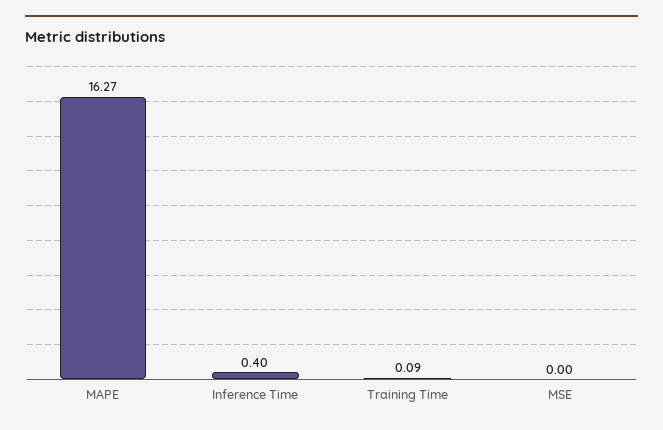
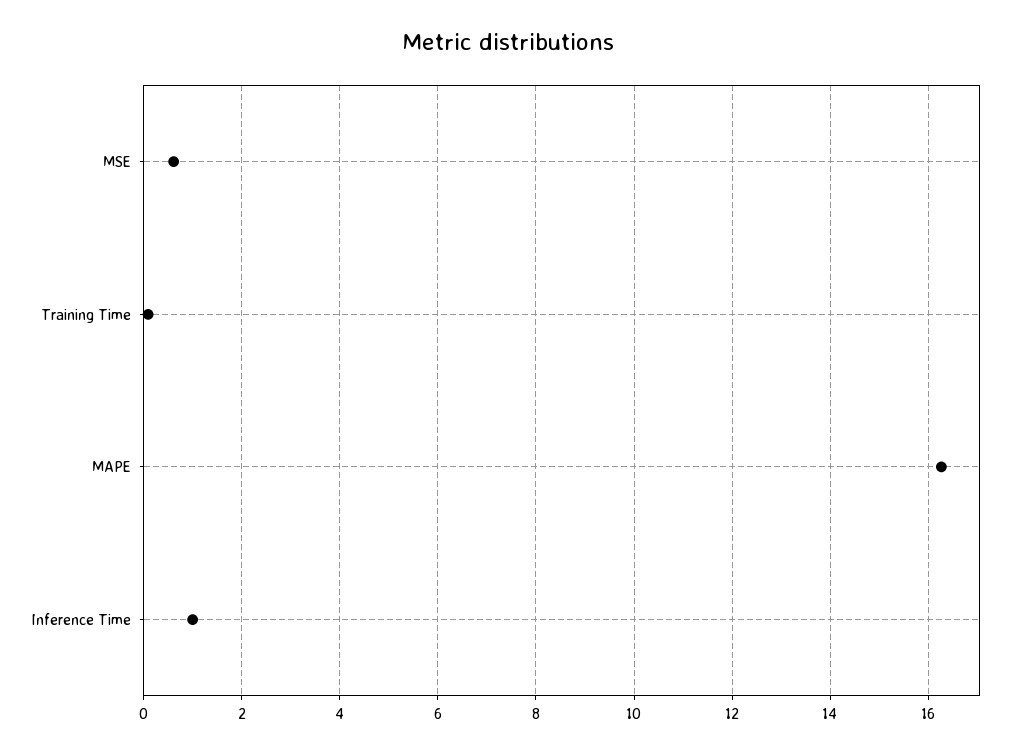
  {
    "MAPE": 16.27,
-   "Inference Time": 0.4,
+   "Inference Time": 1,
    "Training Time": 0.09,
-   "MSE": 0
+   "MSE": 0.6
  }

